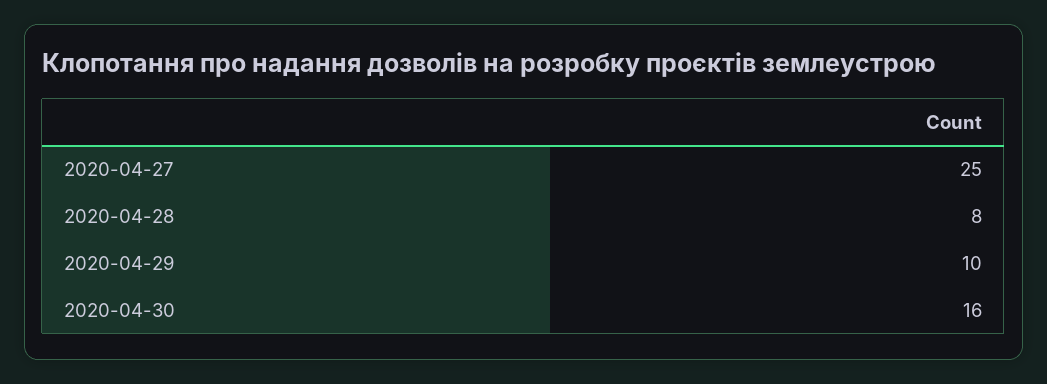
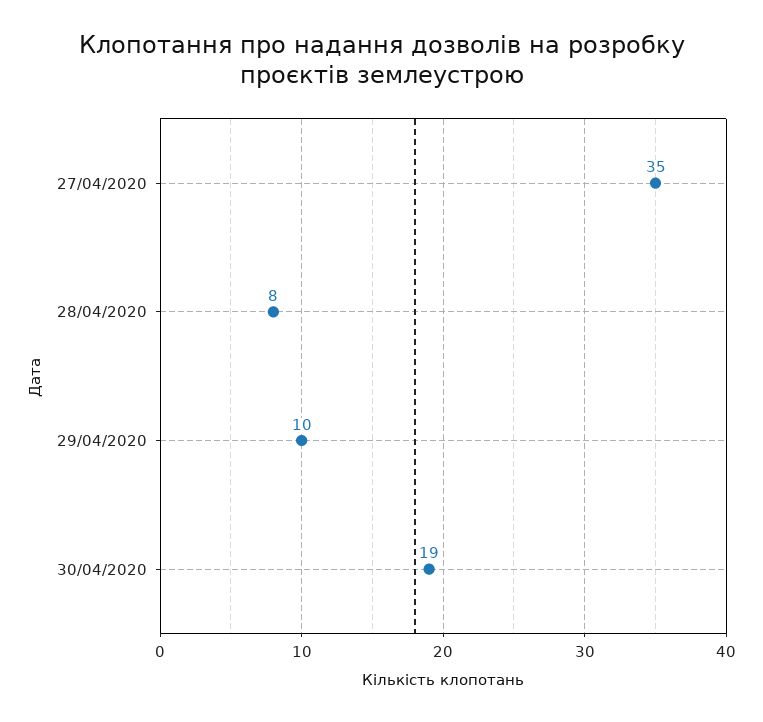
  {
-   "2020-04-27": 25,
+   "2020-04-27": 35,
    "2020-04-28": 8,
    "2020-04-29": 10,
-   "2020-04-30": 16
+   "2020-04-30": 19
  }

